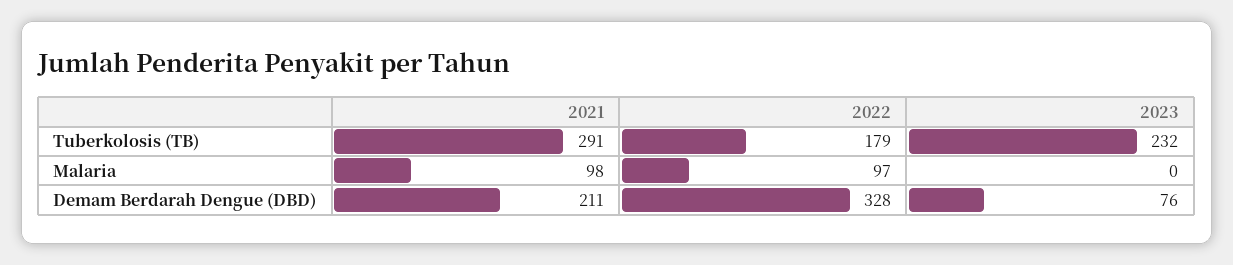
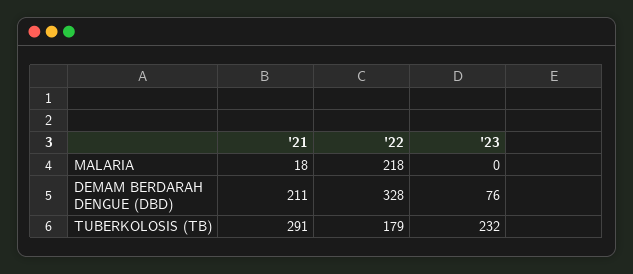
  {
    "2021": {
      "Tuberkolosis (TB)": 291,
-     "Malaria": 98,
+     "Malaria": 18,
      "Demam Berdarah Dengue (DBD)": 211
    },
    "2022": {
      "Tuberkolosis (TB)": 179,
-     "Malaria": 97,
+     "Malaria": 218,
      "Demam Berdarah Dengue (DBD)": 328
    },
    "2023": {
      "Tuberkolosis (TB)": 232,
      "Malaria": 0,
      "Demam Berdarah Dengue (DBD)": 76
    }
  }

